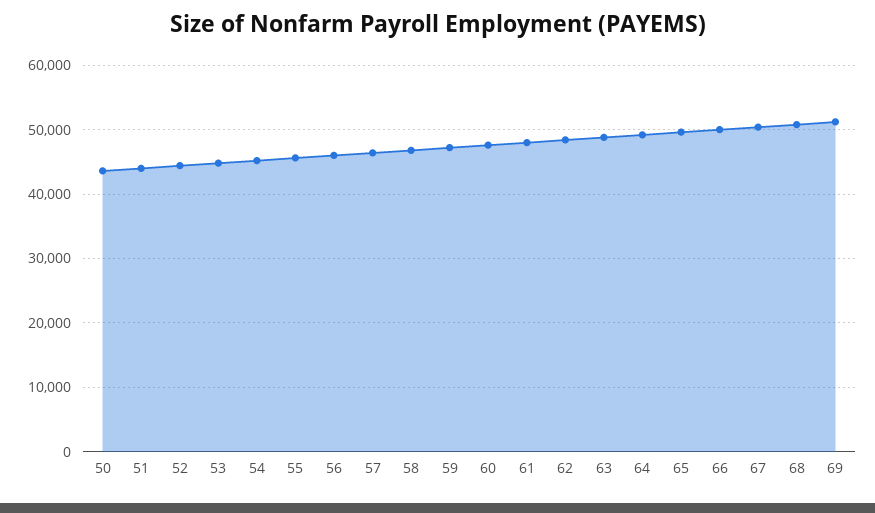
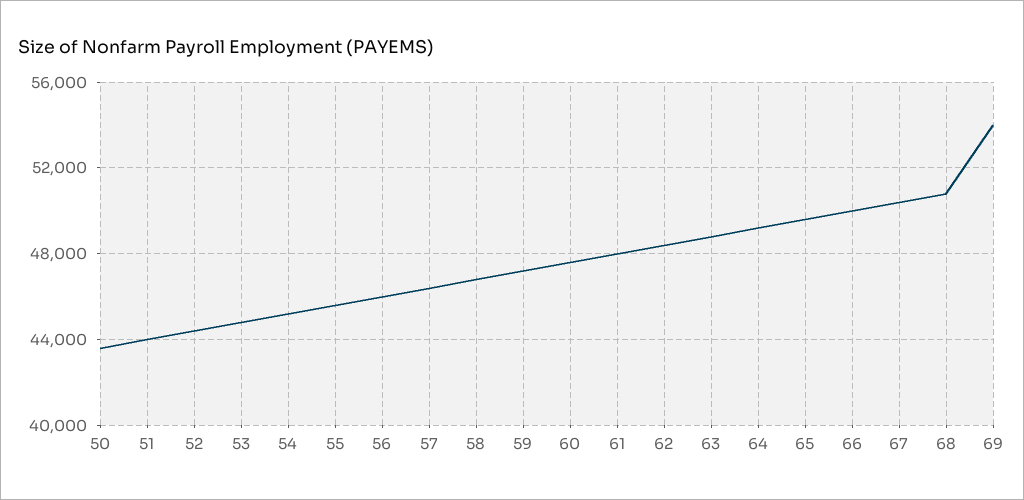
  {
    "50": 43500,
    "51": 44000,
    "52": 44500,
    "53": 45000,
    "54": 45000,
    "55": 45500,
    "56": 46000,
    "57": 46500,
    "58": 47000,
    "59": 47000,
    "60": 47500,
    "61": 48000,
    "62": 48500,
    "63": 49000,
    "64": 49000,
    "65": 49500,
    "66": 50000,
    "67": 50500,
    "68": 51000,
-   "69": 51000
+   "69": 54000
  }

